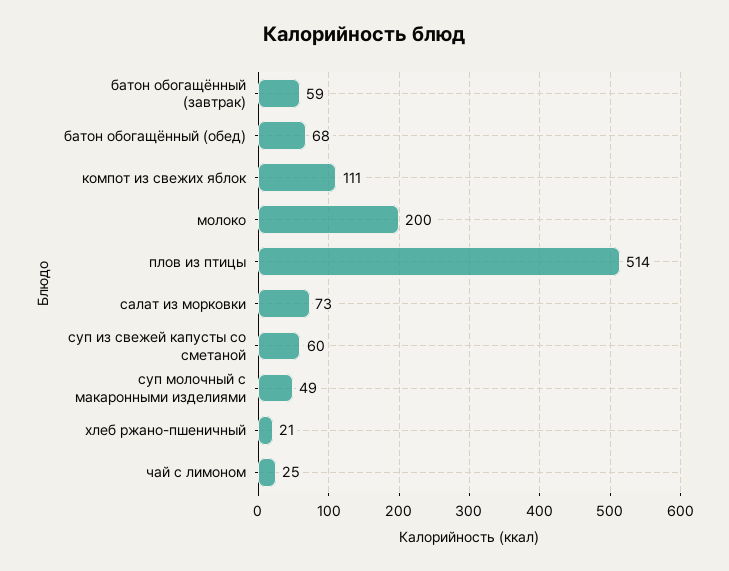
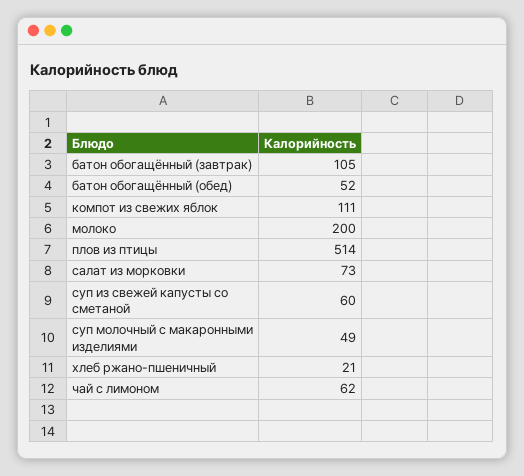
  {
-   "батон обогащённый (завтрак)": 59,
+   "батон обогащённый (завтрак)": 105,
-   "батон обогащённый (обед)": 68,
+   "батон обогащённый (обед)": 52,
    "компот из свежих яблок": 111,
    "молоко": 200,
    "плов из птицы": 514,
    "салат из морковки": 73,
    "суп из свежей капусты со сметаной": 60,
    "суп молочный с макаронными изделиями": 49,
    "хлеб ржано-пшеничный": 21,
-   "чай с лимоном": 25
+   "чай с лимоном": 62
  }

